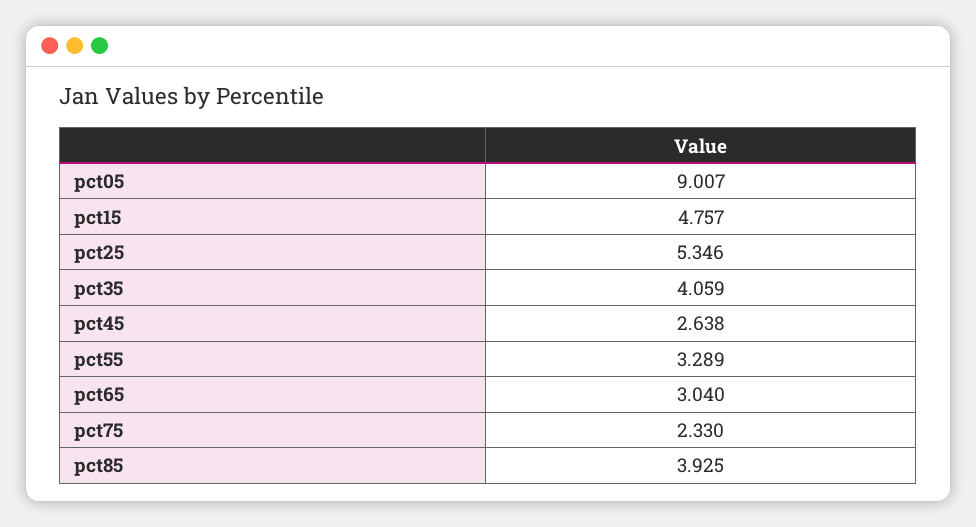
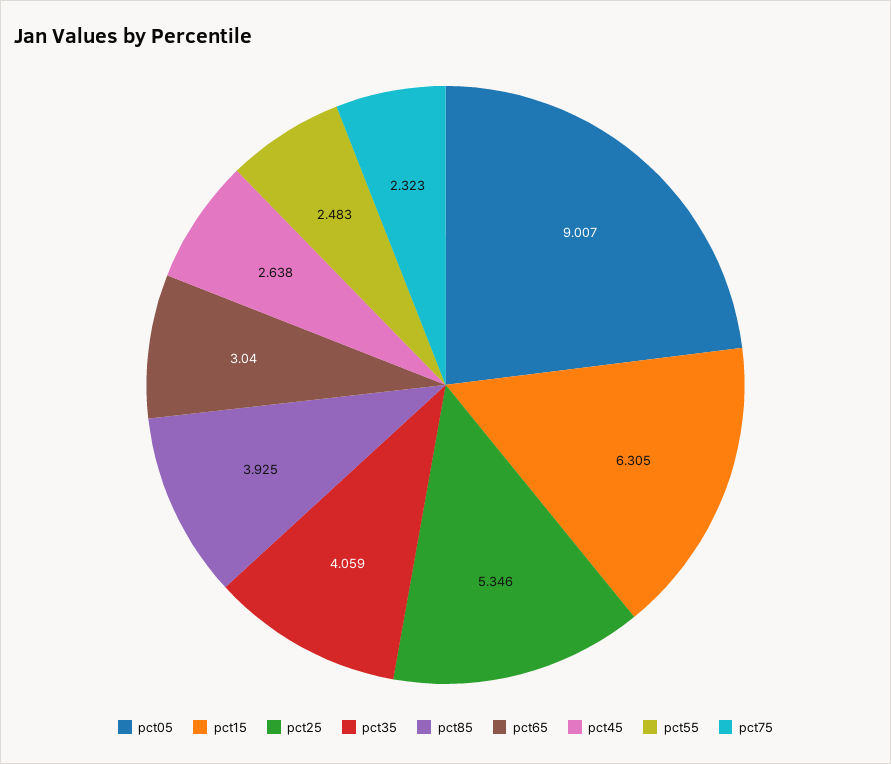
  {
    "pct05": 9.007,
-   "pct15": 4.757,
+   "pct15": 6.305,
    "pct25": 5.346,
    "pct35": 4.059,
    "pct45": 2.638,
-   "pct55": 3.289,
+   "pct55": 2.483,
    "pct65": 3.04,
-   "pct75": 2.33,
+   "pct75": 2.323,
    "pct85": 3.925
  }

